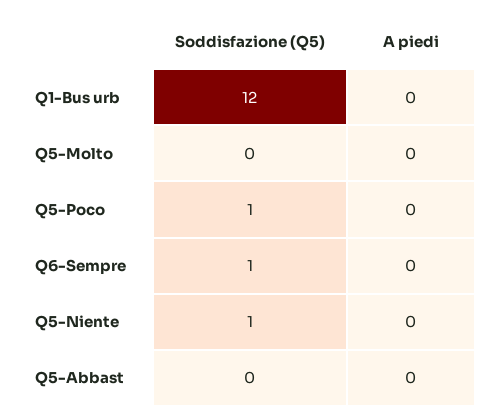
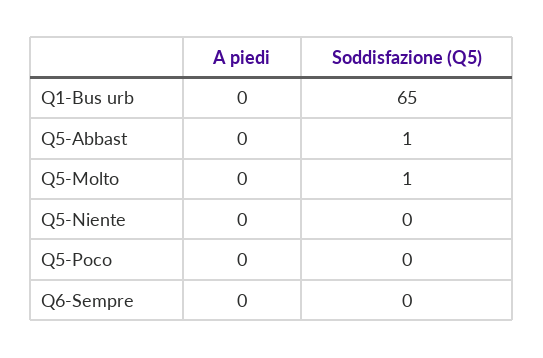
  {
    "Soddisfazione (Q5)": {
-     "Q1-Bus urb": 12,
+     "Q1-Bus urb": 65,
-     "Q5-Molto": 0,
+     "Q5-Molto": 1,
-     "Q5-Poco": 1,
+     "Q5-Poco": 0,
-     "Q6-Sempre": 1,
+     "Q6-Sempre": 0,
-     "Q5-Niente": 1,
+     "Q5-Niente": 0,
-     "Q5-Abbast": 0
+     "Q5-Abbast": 1
    },
    "A piedi": {
      "Q1-Bus urb": 0,
      "Q5-Molto": 0,
      "Q5-Poco": 0,
      "Q6-Sempre": 0,
      "Q5-Niente": 0,
      "Q5-Abbast": 0
    }
  }

